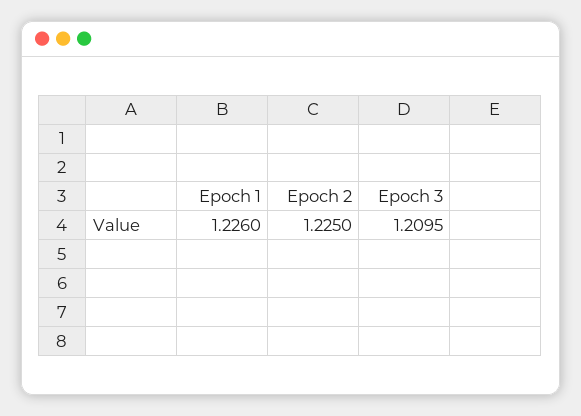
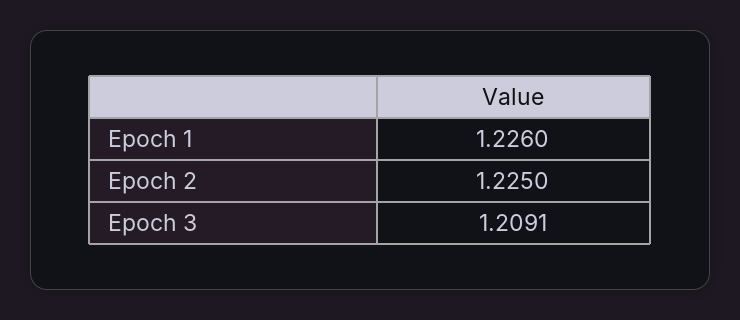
  {
    "Epoch 1": 1.226,
    "Epoch 2": 1.225,
-   "Epoch 3": 1.2095
+   "Epoch 3": 1.2091
  }

